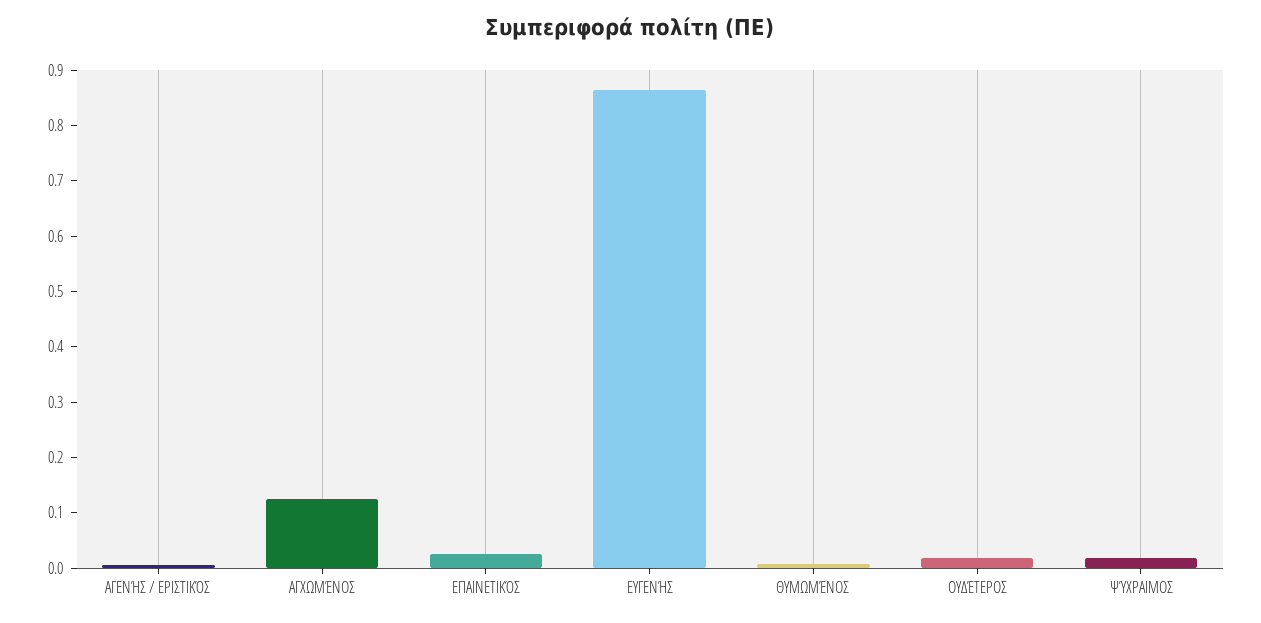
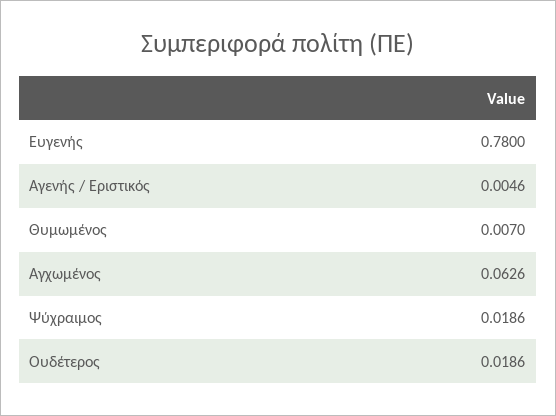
  {
    "ΑΓΕΝΉΣ / ΕΡΙΣΤΙΚΌΣ": 0.0046,
-   "ΑΓΧΩΜΈΝΟΣ": 0.12,
+   "ΑΓΧΩΜΈΝΟΣ": 0.0626,
-   "ΕΠΑΙΝΕΤΙΚΌΣ": 0.02,
-   "ΕΥΓΕΝΉΣ": 0.86,
+   "ΕΥΓΕΝΉΣ": 0.78,
    "ΘΥΜΩΜΈΝΟΣ": 0.007,
    "ΟΥΔΈΤΕΡΟΣ": 0.0186,
    "ΨΎΧΡΑΙΜΟΣ": 0.0186
  }

